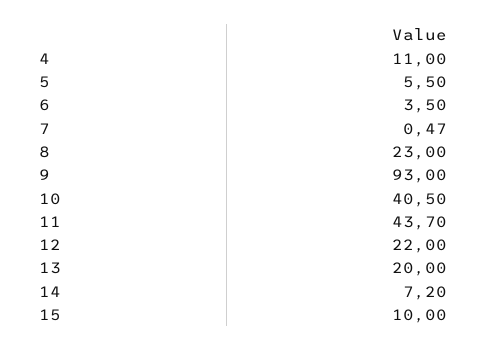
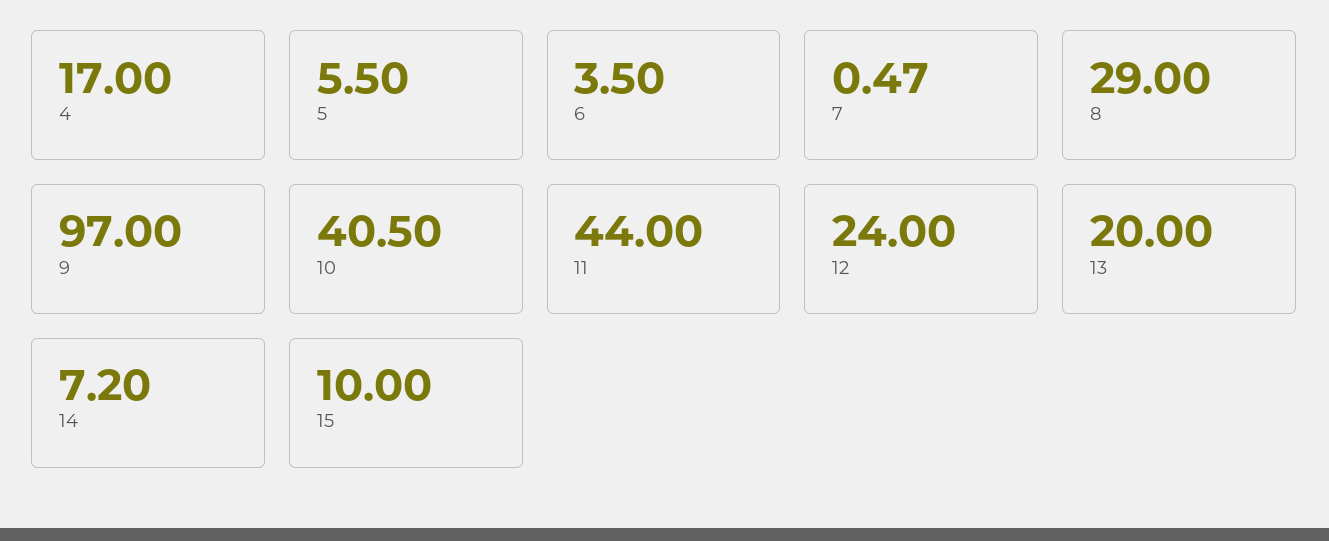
  {
-   "4": 11,
+   "4": 17,
    "5": 5.5,
    "6": 3.5,
    "7": 0.47,
-   "8": 23,
+   "8": 29,
-   "9": 93,
+   "9": 97,
    "10": 40.5,
-   "11": 43.7,
+   "11": 44,
-   "12": 22,
+   "12": 24,
    "13": 20,
    "14": 7.2,
    "15": 10
  }

